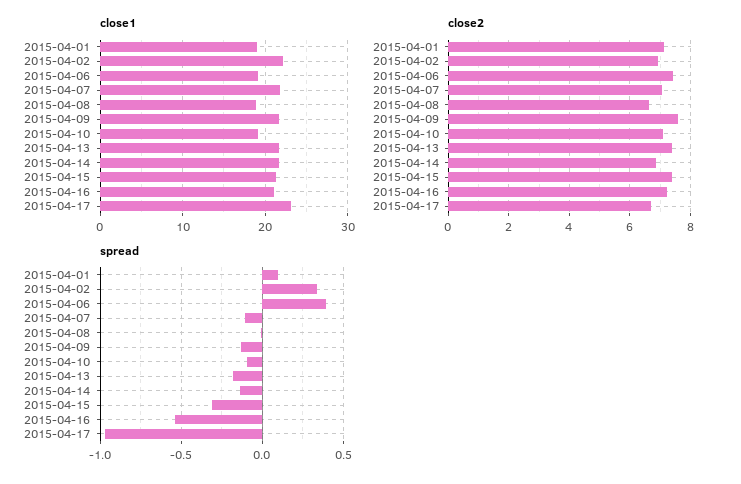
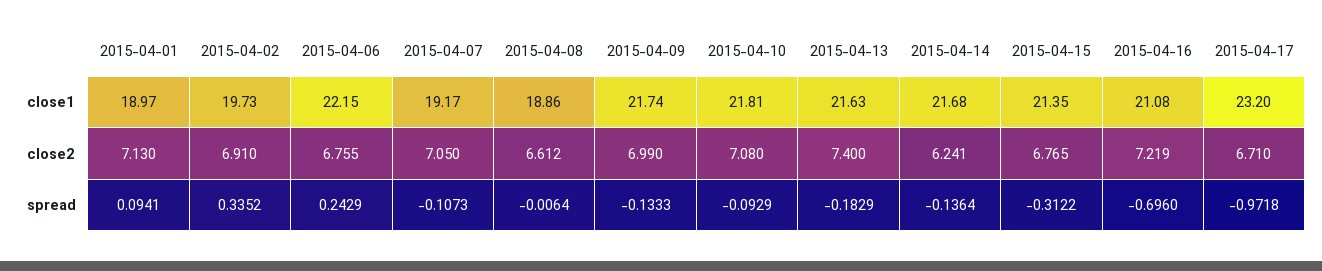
  {
    "close1": {
      "2015-04-01": 18.97,
-     "2015-04-02": 22,
+     "2015-04-02": 19.73,
-     "2015-04-06": 19,
+     "2015-04-06": 22.15,
-     "2015-04-07": 22,
+     "2015-04-07": 19.17,
      "2015-04-08": 18.86,
      "2015-04-09": 21.74,
-     "2015-04-10": 19,
+     "2015-04-10": 21.81,
      "2015-04-13": 21.63,
      "2015-04-14": 21.68,
      "2015-04-15": 21.35,
      "2015-04-16": 21.08,
      "2015-04-17": 23.2
    },
    "close2": {
      "2015-04-01": 7.13,
      "2015-04-02": 6.91,
-     "2015-04-06": 7.4,
+     "2015-04-06": 6.755,
      "2015-04-07": 7.05,
      "2015-04-08": 6.612,
-     "2015-04-09": 7.6,
+     "2015-04-09": 6.99,
      "2015-04-10": 7.08,
      "2015-04-13": 7.4,
-     "2015-04-14": 6.8,
+     "2015-04-14": 6.241,
-     "2015-04-15": 7.4,
+     "2015-04-15": 6.765,
      "2015-04-16": 7.219,
      "2015-04-17": 6.71
    },
    "spread": {
      "2015-04-01": 0.0941,
      "2015-04-02": 0.3352,
-     "2015-04-06": 0.4,
+     "2015-04-06": 0.2429,
      "2015-04-07": -0.1073,
      "2015-04-08": -0.0064,
      "2015-04-09": -0.1333,
      "2015-04-10": -0.0929,
      "2015-04-13": -0.1829,
      "2015-04-14": -0.1364,
      "2015-04-15": -0.3122,
-     "2015-04-16": -0.55,
+     "2015-04-16": -0.696,
      "2015-04-17": -0.9718
    }
  }

